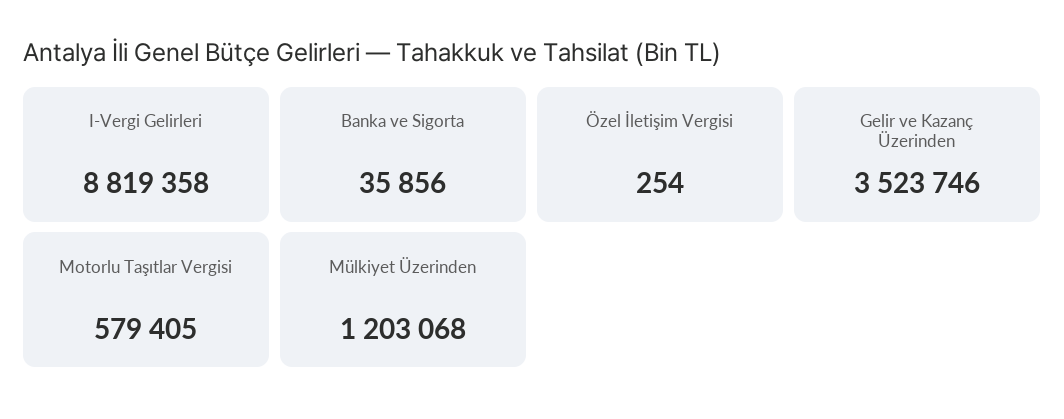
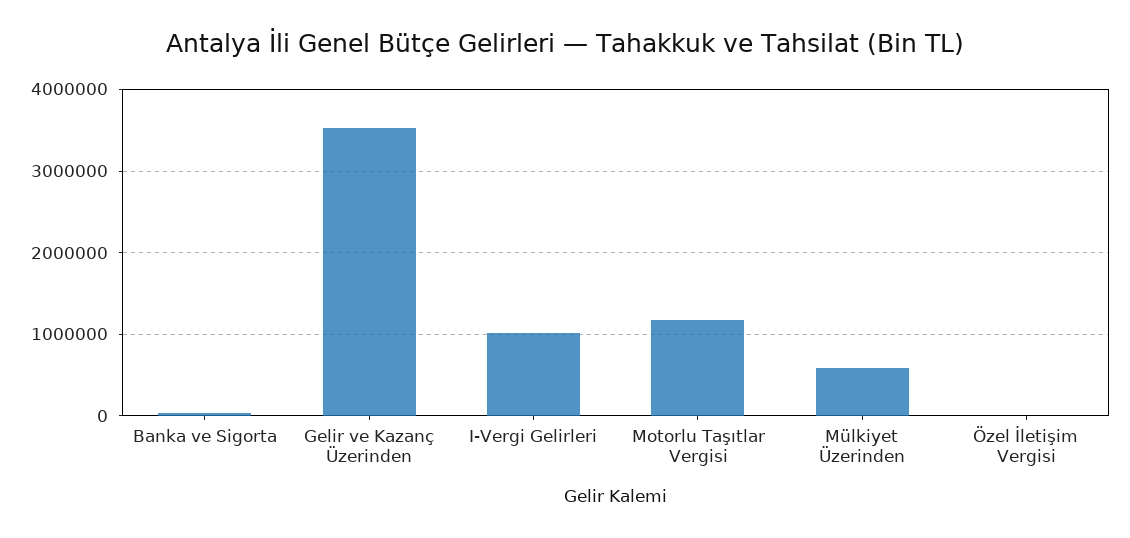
  {
-   "I-Vergi Gelirleri": 8819358,
+   "I-Vergi Gelirleri": 1000000,
    "Banka ve Sigorta": 35856,
    "Özel İletişim Vergisi": 254,
    "Gelir ve Kazanç Üzerinden": 3523746,
-   "Motorlu Taşıtlar Vergisi": 579405,
+   "Motorlu Taşıtlar Vergisi": 1200000,
-   "Mülkiyet Üzerinden": 1203068
+   "Mülkiyet Üzerinden": 600000
  }

